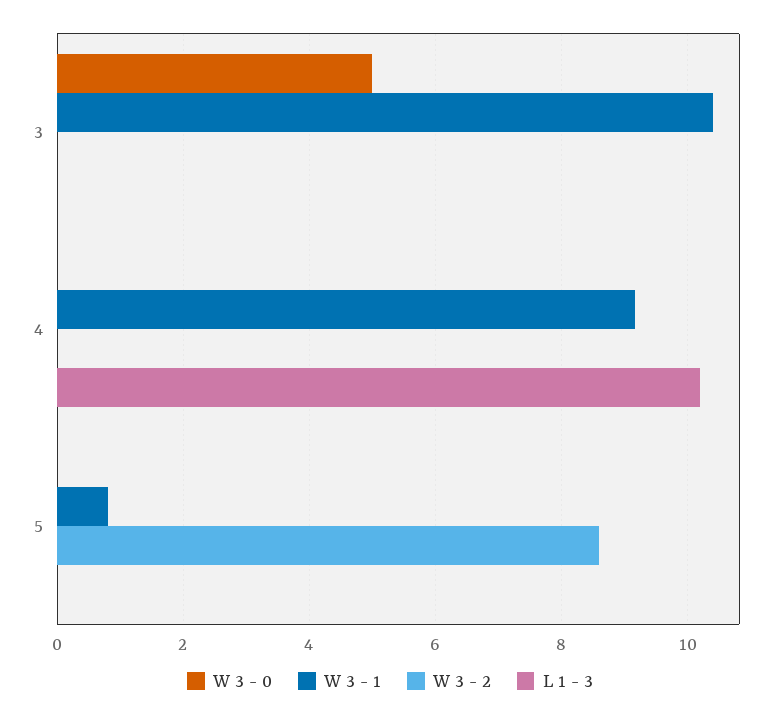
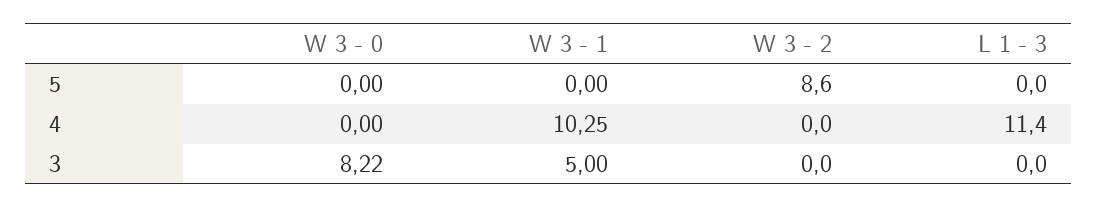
  {
    "W 3 - 0": {
-     "3": 5,
+     "3": 8.22,
      "4": 0,
      "5": 0
    },
    "W 3 - 1": {
-     "3": 10.4,
+     "3": 5,
-     "4": 9.2,
+     "4": 10.25,
-     "5": 0.8
+     "5": 0
    },
    "W 3 - 2": {
      "3": 0,
      "4": 0,
      "5": 8.6
    },
    "L 1 - 3": {
      "3": 0,
-     "4": 10.2,
+     "4": 11.4,
      "5": 0
    }
  }

